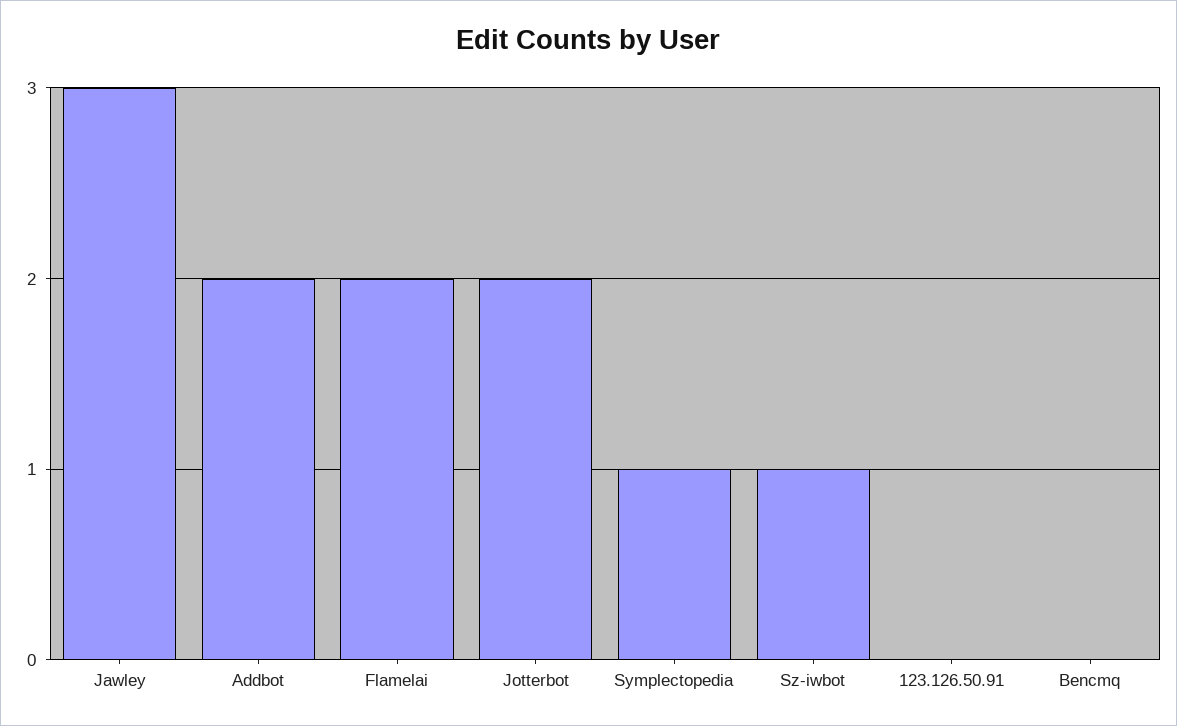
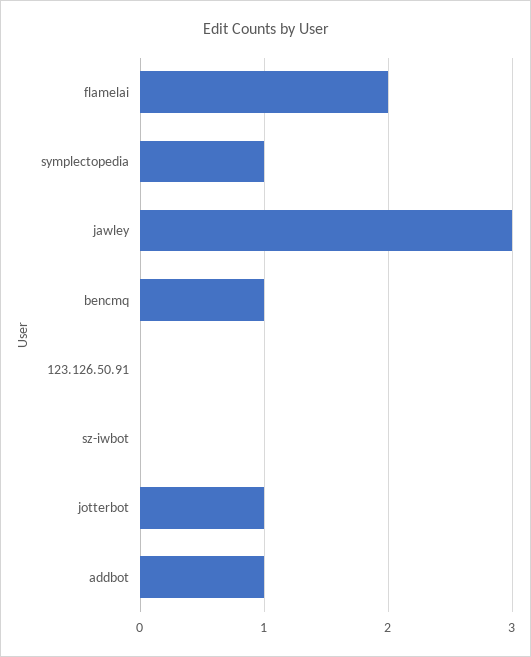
  {
    "Jawley": 3,
-   "Addbot": 2,
+   "Addbot": 1,
    "Flamelai": 2,
-   "Jotterbot": 2,
+   "Jotterbot": 1,
    "Symplectopedia": 1,
-   "Sz-iwbot": 1,
+   "Sz-iwbot": 0,
    "123.126.50.91": 0,
-   "Bencmq": 0
+   "Bencmq": 1
  }

